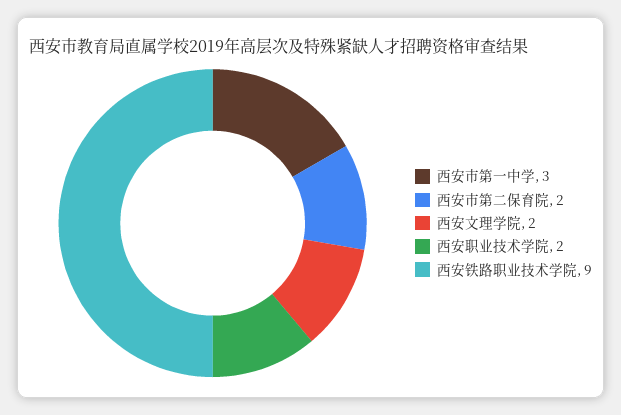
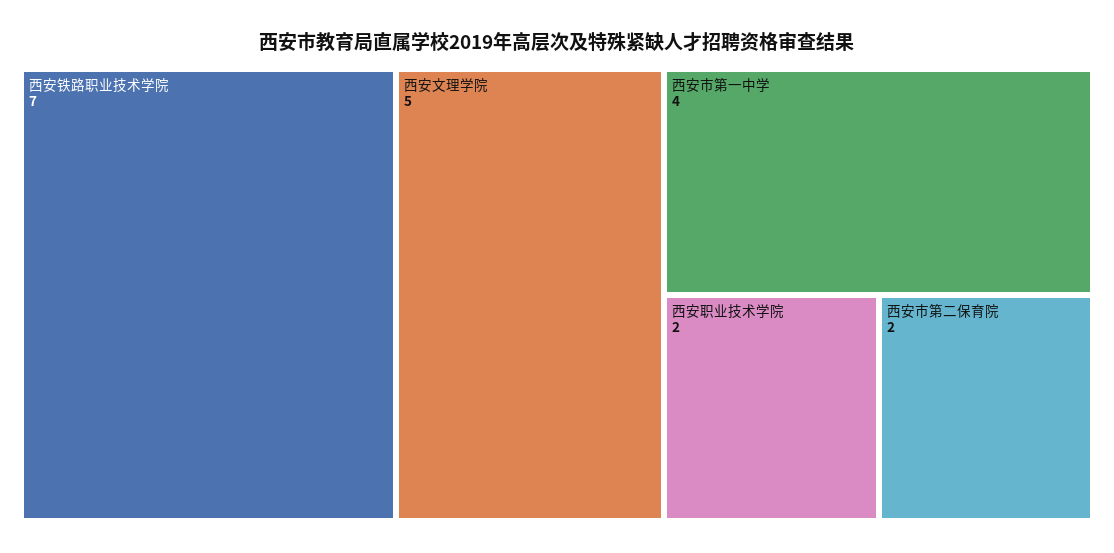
  {
-   "西安市第一中学": 3,
+   "西安市第一中学": 4,
    "西安市第二保育院": 2,
-   "西安文理学院": 2,
+   "西安文理学院": 5,
    "西安职业技术学院": 2,
-   "西安铁路职业技术学院": 9
+   "西安铁路职业技术学院": 7
  }

